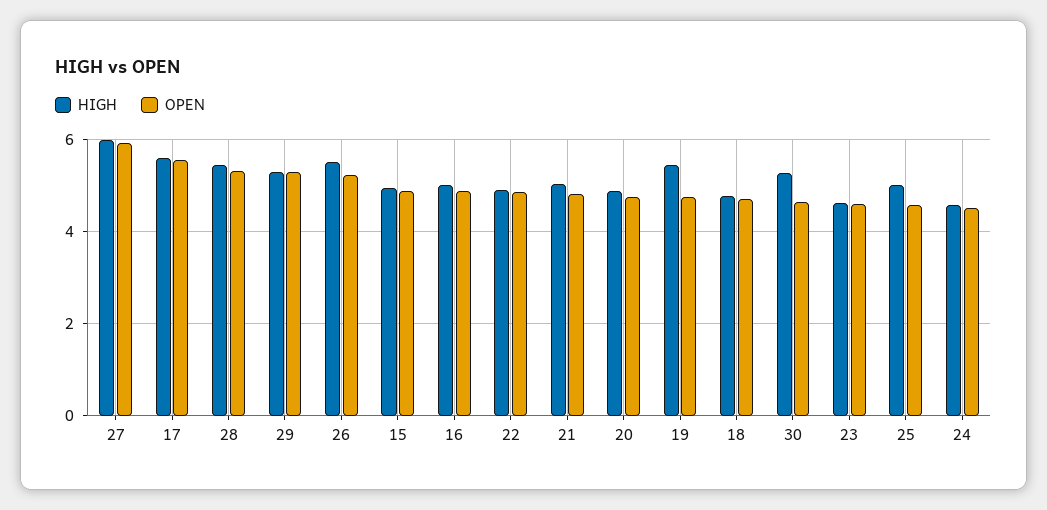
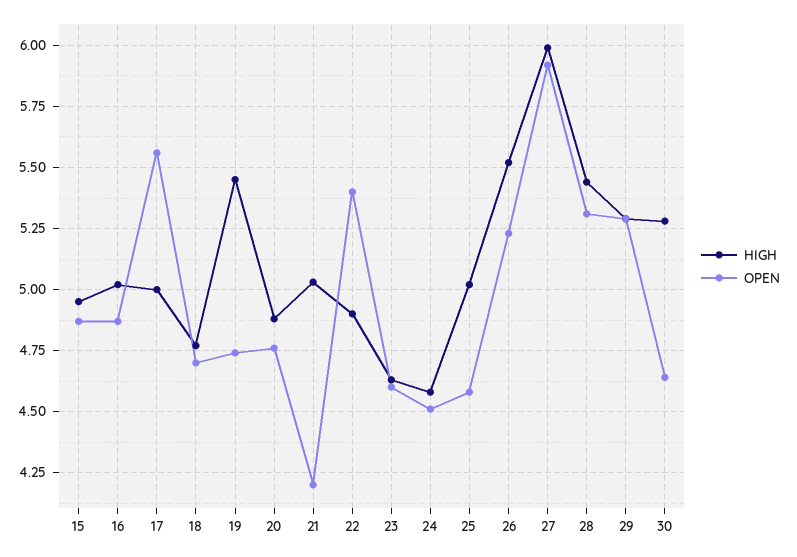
  {
    "HIGH": {
      "27": 6,
-     "17": 5.6,
+     "17": 5,
      "28": 5.45,
      "29": 5.3,
      "26": 5.5,
      "15": 4.95,
      "16": 5,
      "22": 4.9,
      "21": 5.05,
      "20": 4.9,
      "19": 5.45,
      "18": 4.75,
      "30": 5.3,
      "23": 4.65,
      "25": 5,
      "24": 4.6
    },
    "OPEN": {
      "27": 5.9,
      "17": 5.55,
      "28": 5.3,
      "29": 5.3,
      "26": 5.25,
      "15": 4.85,
      "16": 4.85,
-     "22": 4.8,
+     "22": 5.4,
-     "21": 4.8,
+     "21": 4.2,
      "20": 4.75,
      "19": 4.75,
      "18": 4.7,
      "30": 4.65,
      "23": 4.6,
      "25": 4.6,
      "24": 4.5
    }
  }

